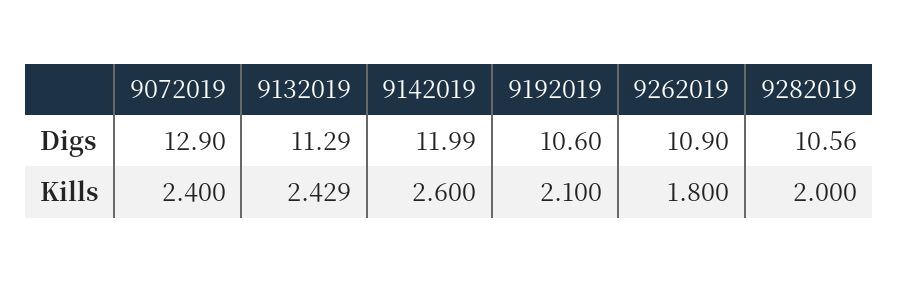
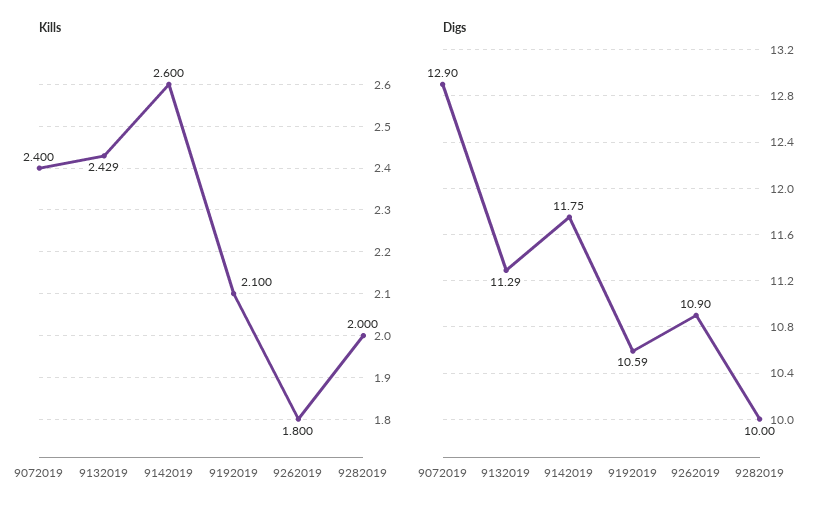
  {
    "Digs": {
      "9072019": 12.9,
      "9132019": 11.29,
-     "9142019": 11.99,
+     "9142019": 11.75,
-     "9192019": 10.6,
+     "9192019": 10.59,
      "9262019": 10.9,
-     "9282019": 10.56
+     "9282019": 10
    },
    "Kills": {
      "9072019": 2.4,
      "9132019": 2.429,
      "9142019": 2.6,
      "9192019": 2.1,
      "9262019": 1.8,
      "9282019": 2
    }
  }

